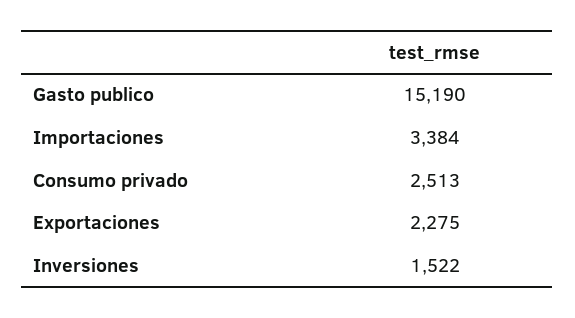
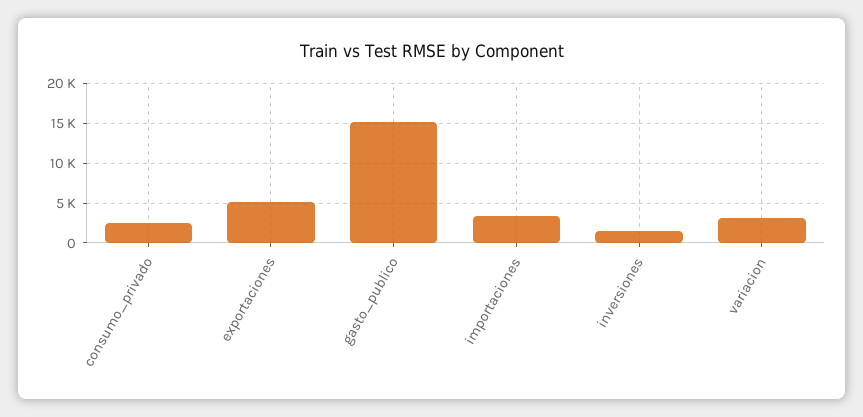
  {
    "Gasto publico": 15190,
    "Importaciones": 3384,
    "Consumo privado": 2513,
-   "Exportaciones": 2275,
+   "Exportaciones": 5000,
-   "Inversiones": 1522
+   "Inversiones": 1522,
+   "variacion": 3000
  }

